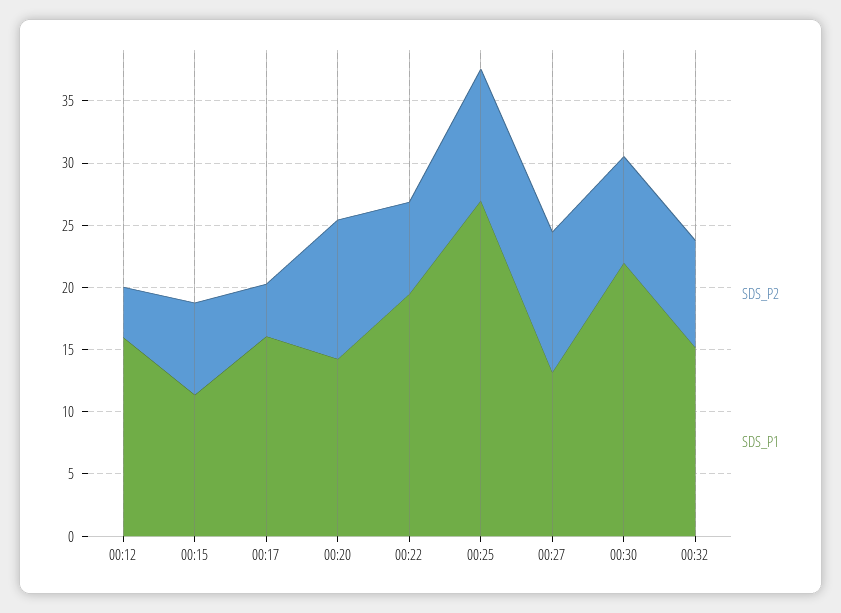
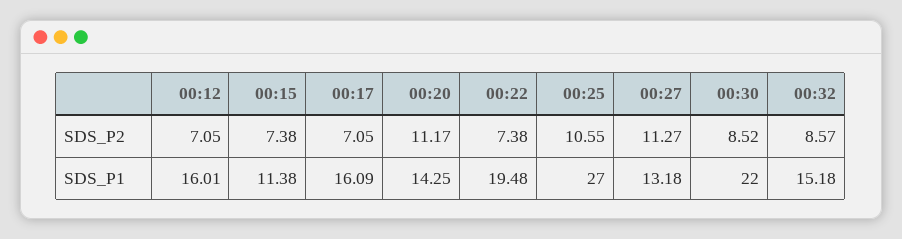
  {
    "SDS_P2": {
-     "00:12": 4,
+     "00:12": 7.05,
      "00:15": 7.38,
-     "00:17": 4,
+     "00:17": 7.05,
      "00:20": 11.17,
      "00:22": 7.38,
      "00:25": 10.55,
      "00:27": 11.27,
      "00:30": 8.52,
      "00:32": 8.57
    },
    "SDS_P1": {
      "00:12": 16.01,
      "00:15": 11.38,
      "00:17": 16.09,
      "00:20": 14.25,
      "00:22": 19.48,
      "00:25": 27,
      "00:27": 13.18,
      "00:30": 22,
      "00:32": 15.18
    }
  }

